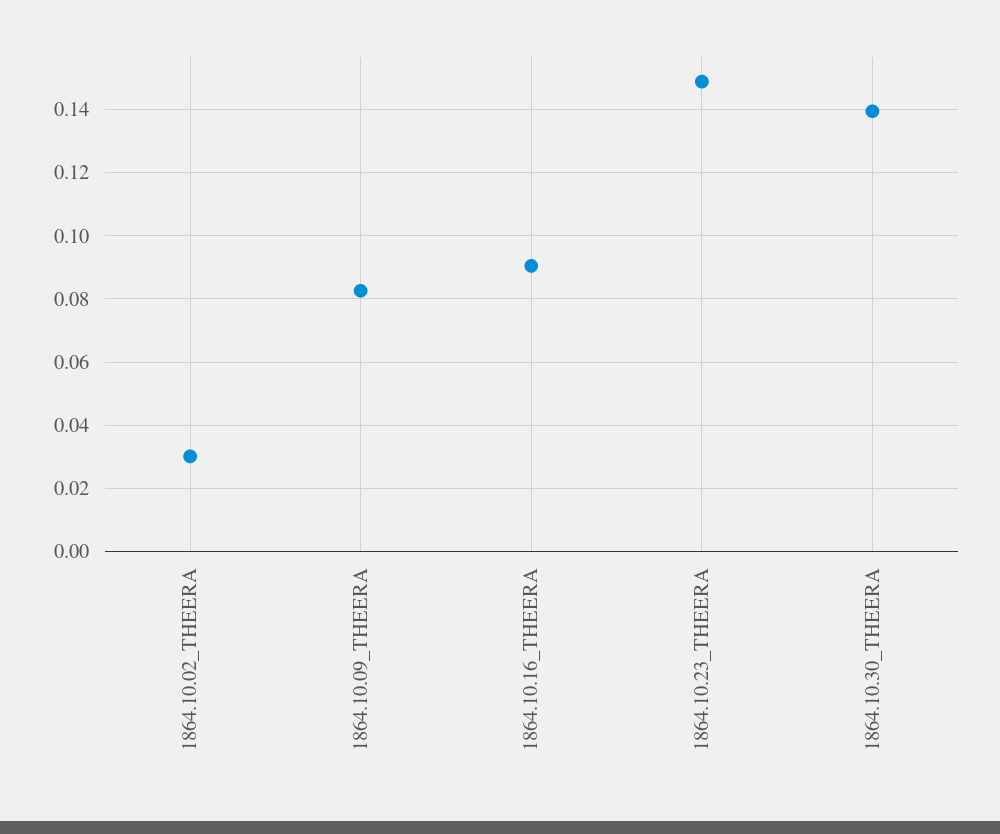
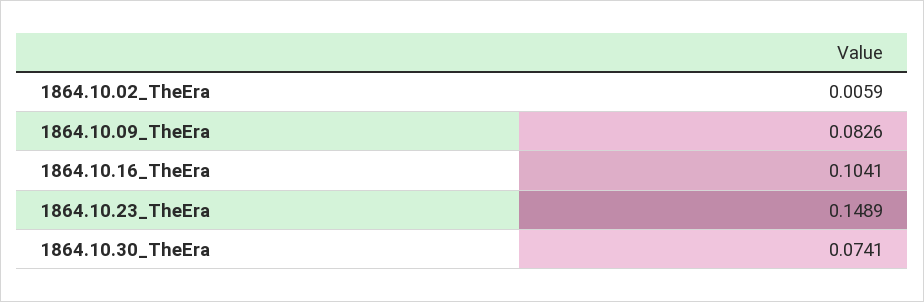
  {
-   "1864.10.02_THEERA": 0.03,
+   "1864.10.02_THEERA": 0.0059,
    "1864.10.09_THEERA": 0.0826,
-   "1864.10.16_THEERA": 0.09,
+   "1864.10.16_THEERA": 0.1041,
    "1864.10.23_THEERA": 0.1489,
-   "1864.10.30_THEERA": 0.14
+   "1864.10.30_THEERA": 0.0741
  }

